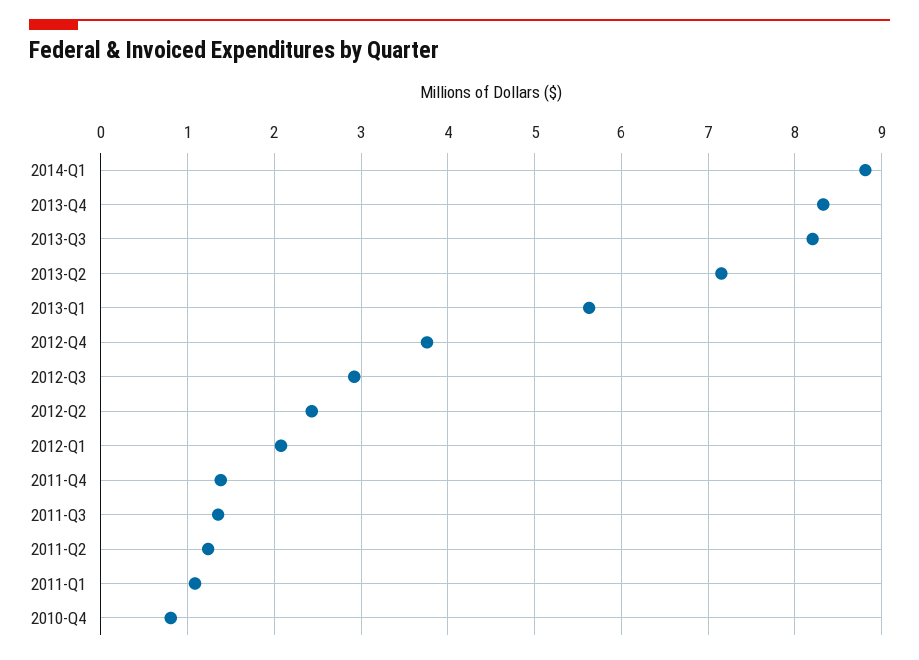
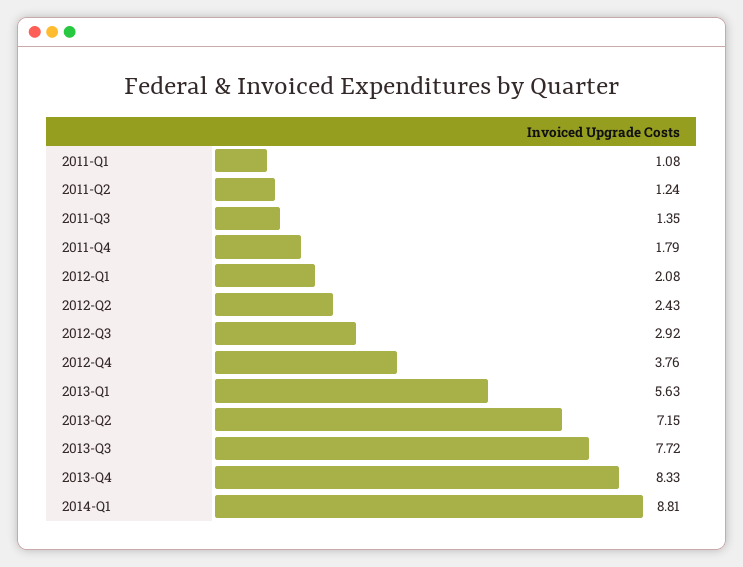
  {
    "2014-Q1": 8.81,
    "2013-Q4": 8.33,
-   "2013-Q3": 8.2,
+   "2013-Q3": 7.72,
    "2013-Q2": 7.15,
    "2013-Q1": 5.63,
    "2012-Q4": 3.76,
    "2012-Q3": 2.92,
    "2012-Q2": 2.43,
    "2012-Q1": 2.08,
-   "2011-Q4": 1.4,
+   "2011-Q4": 1.79,
    "2011-Q3": 1.35,
    "2011-Q2": 1.24,
-   "2011-Q1": 1.08,
+   "2011-Q1": 1.08
-   "2010-Q4": 0.8
  }

